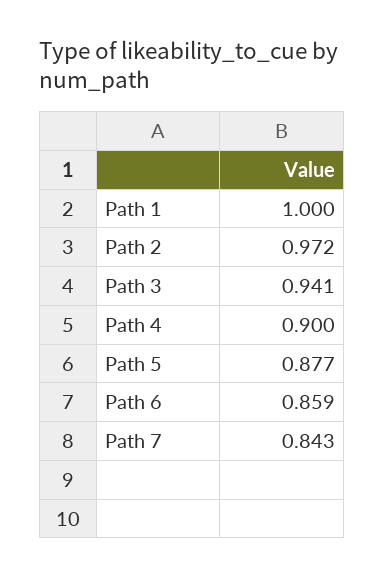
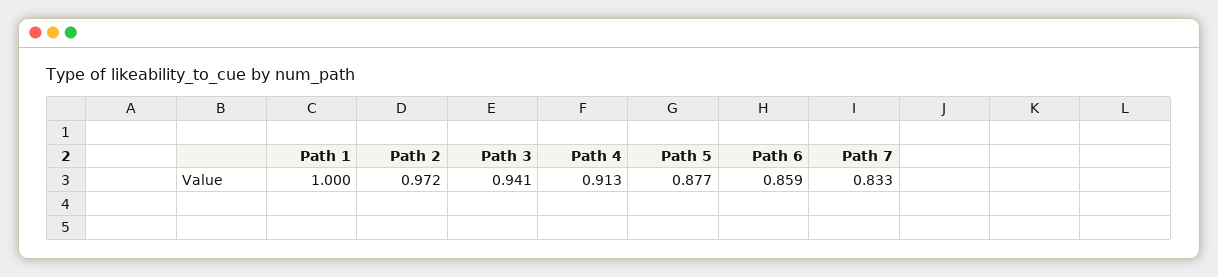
  {
    "Path 1": 1,
    "Path 2": 0.972,
    "Path 3": 0.941,
-   "Path 4": 0.9,
+   "Path 4": 0.913,
    "Path 5": 0.877,
    "Path 6": 0.859,
-   "Path 7": 0.843
+   "Path 7": 0.833
  }

